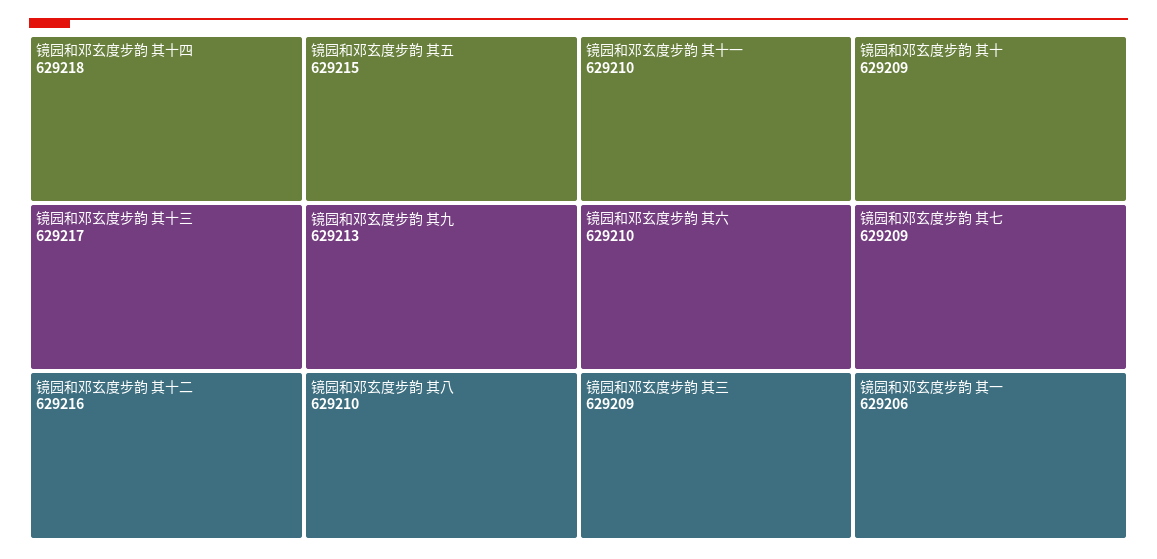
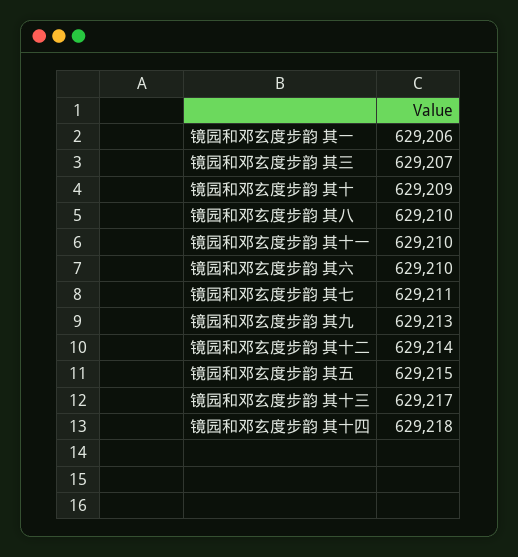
  {
    "镜园和邓玄度步韵 其十四": 629218,
    "镜园和邓玄度步韵 其十三": 629217,
-   "镜园和邓玄度步韵 其十二": 629216,
+   "镜园和邓玄度步韵 其十二": 629214,
    "镜园和邓玄度步韵 其五": 629215,
    "镜园和邓玄度步韵 其九": 629213,
    "镜园和邓玄度步韵 其八": 629210,
    "镜园和邓玄度步韵 其十一": 629210,
    "镜园和邓玄度步韵 其六": 629210,
-   "镜园和邓玄度步韵 其三": 629209,
+   "镜园和邓玄度步韵 其三": 629207,
    "镜园和邓玄度步韵 其十": 629209,
-   "镜园和邓玄度步韵 其七": 629209,
+   "镜园和邓玄度步韵 其七": 629211,
    "镜园和邓玄度步韵 其一": 629206
  }

